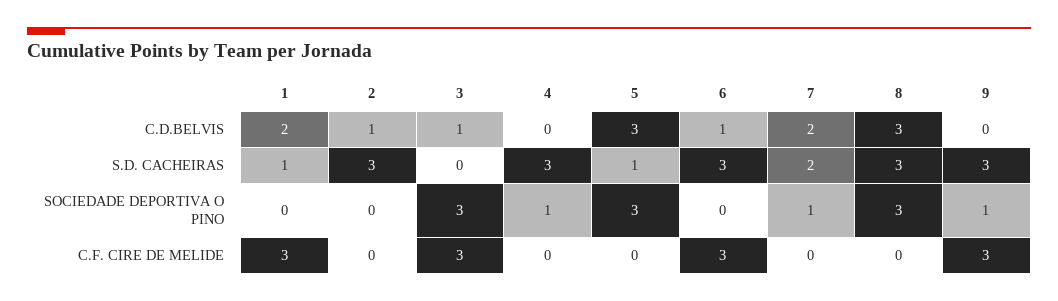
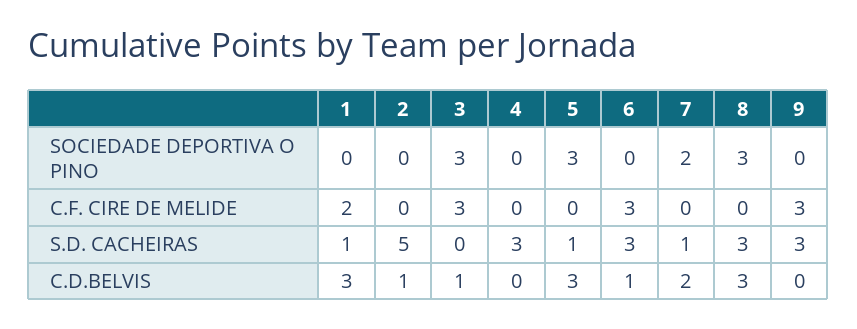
  {
    "1": {
-     "C.D.BELVIS": 2,
+     "C.D.BELVIS": 3,
      "S.D. CACHEIRAS": 1,
      "SOCIEDADE DEPORTIVA O PINO": 0,
-     "C.F. CIRE DE MELIDE": 3
+     "C.F. CIRE DE MELIDE": 2
    },
    "2": {
      "C.D.BELVIS": 1,
-     "S.D. CACHEIRAS": 3,
+     "S.D. CACHEIRAS": 5,
      "SOCIEDADE DEPORTIVA O PINO": 0,
      "C.F. CIRE DE MELIDE": 0
    },
    "3": {
      "C.D.BELVIS": 1,
      "S.D. CACHEIRAS": 0,
      "SOCIEDADE DEPORTIVA O PINO": 3,
      "C.F. CIRE DE MELIDE": 3
    },
    "4": {
      "C.D.BELVIS": 0,
      "S.D. CACHEIRAS": 3,
-     "SOCIEDADE DEPORTIVA O PINO": 1,
+     "SOCIEDADE DEPORTIVA O PINO": 0,
      "C.F. CIRE DE MELIDE": 0
    },
    "5": {
      "C.D.BELVIS": 3,
      "S.D. CACHEIRAS": 1,
      "SOCIEDADE DEPORTIVA O PINO": 3,
      "C.F. CIRE DE MELIDE": 0
    },
    "6": {
      "C.D.BELVIS": 1,
      "S.D. CACHEIRAS": 3,
      "SOCIEDADE DEPORTIVA O PINO": 0,
      "C.F. CIRE DE MELIDE": 3
    },
    "7": {
      "C.D.BELVIS": 2,
-     "S.D. CACHEIRAS": 2,
+     "S.D. CACHEIRAS": 1,
-     "SOCIEDADE DEPORTIVA O PINO": 1,
+     "SOCIEDADE DEPORTIVA O PINO": 2,
      "C.F. CIRE DE MELIDE": 0
    },
    "8": {
      "C.D.BELVIS": 3,
      "S.D. CACHEIRAS": 3,
      "SOCIEDADE DEPORTIVA O PINO": 3,
      "C.F. CIRE DE MELIDE": 0
    },
    "9": {
      "C.D.BELVIS": 0,
      "S.D. CACHEIRAS": 3,
-     "SOCIEDADE DEPORTIVA O PINO": 1,
+     "SOCIEDADE DEPORTIVA O PINO": 0,
      "C.F. CIRE DE MELIDE": 3
    }
  }

